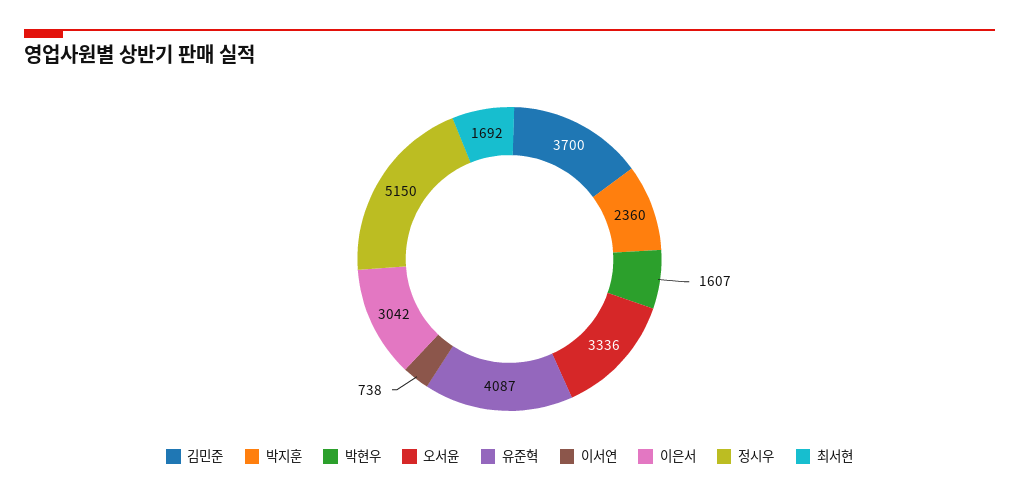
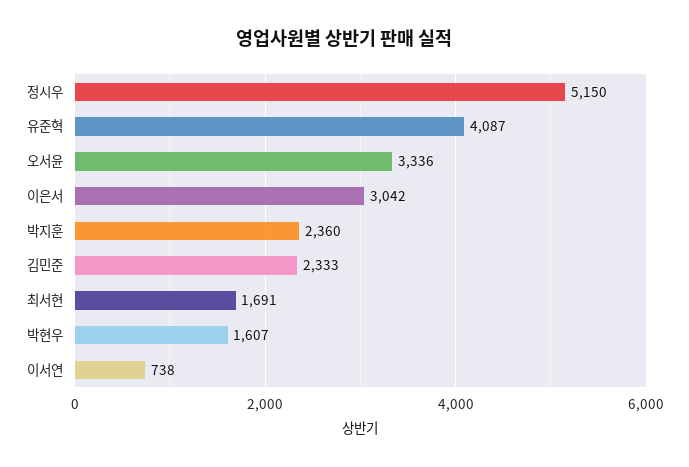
  {
-   "김민준": 3700,
+   "김민준": 2333,
    "박지훈": 2360,
    "박현우": 1607,
    "오서윤": 3336,
    "유준혁": 4087,
    "이서연": 738,
    "이은서": 3042,
    "정시우": 5150,
-   "최서현": 1692
+   "최서현": 1691
  }

